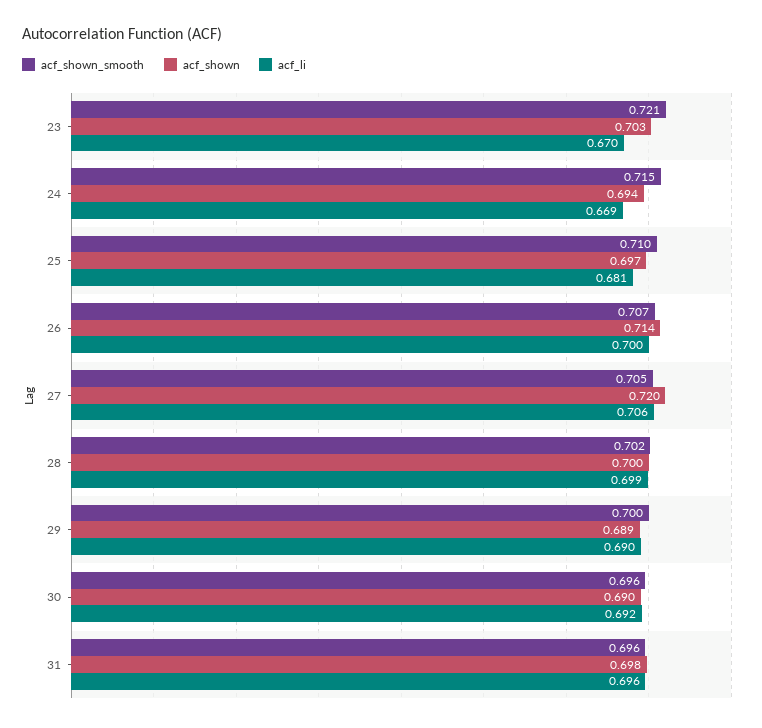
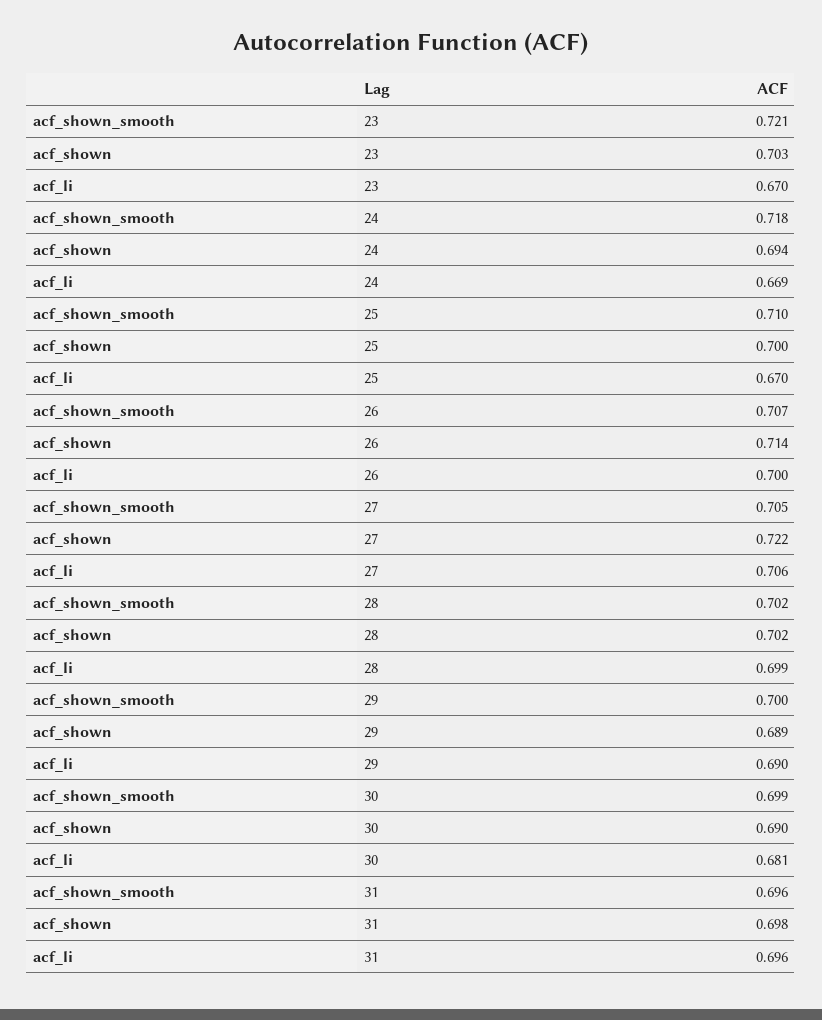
  {
    "acf_shown_smooth": {
      "23": 0.721,
-     "24": 0.715,
+     "24": 0.718,
      "25": 0.71,
      "26": 0.707,
      "27": 0.705,
      "28": 0.702,
      "29": 0.7,
-     "30": 0.696,
+     "30": 0.699,
      "31": 0.696
    },
    "acf_shown": {
      "23": 0.703,
      "24": 0.694,
-     "25": 0.697,
+     "25": 0.7,
      "26": 0.714,
-     "27": 0.72,
+     "27": 0.722,
-     "28": 0.7,
+     "28": 0.702,
      "29": 0.689,
      "30": 0.69,
      "31": 0.698
    },
    "acf_li": {
      "23": 0.67,
      "24": 0.669,
-     "25": 0.681,
+     "25": 0.67,
      "26": 0.7,
      "27": 0.706,
      "28": 0.699,
      "29": 0.69,
-     "30": 0.692,
+     "30": 0.681,
      "31": 0.696
    }
  }

